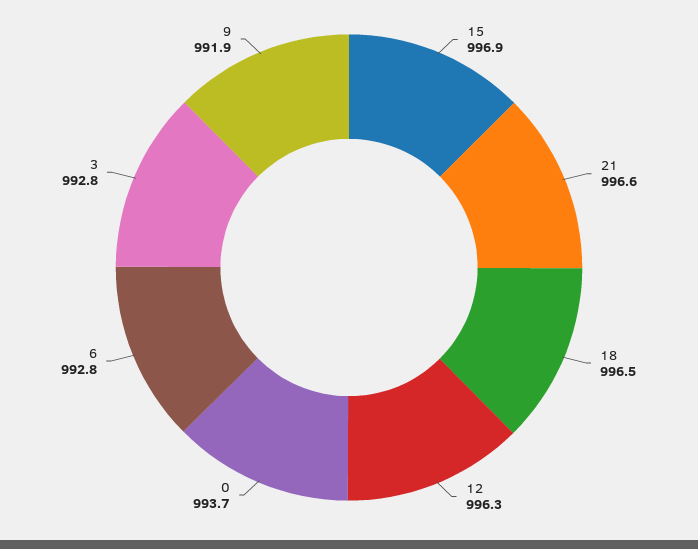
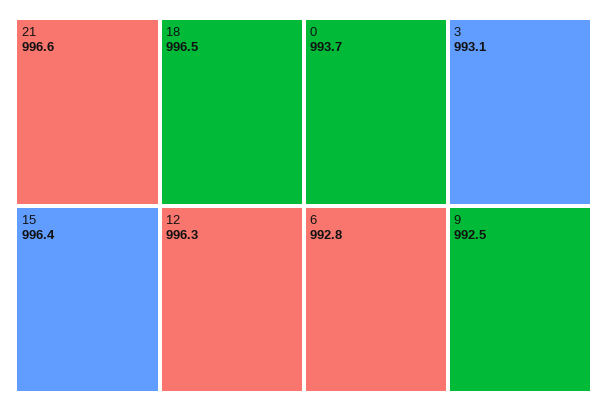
  {
-   "15": 996.9,
+   "15": 996.4,
    "21": 996.6,
    "18": 996.5,
    "12": 996.3,
    "0": 993.7,
    "6": 992.8,
-   "3": 992.8,
+   "3": 993.1,
-   "9": 991.9
+   "9": 992.5
  }

